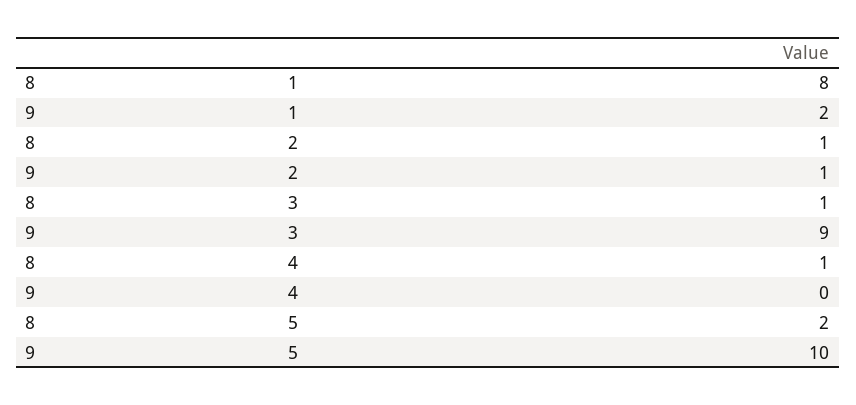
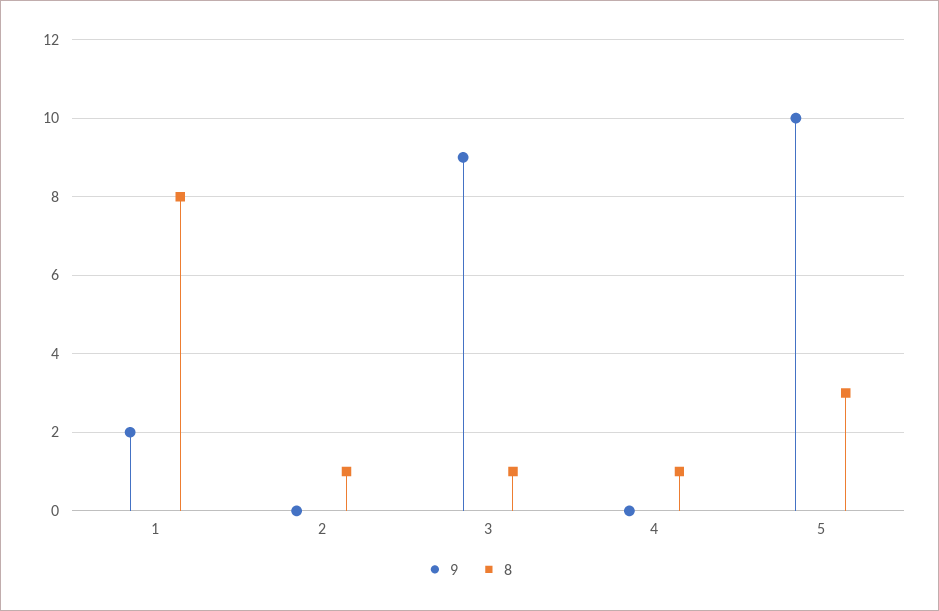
  {
    "8": {
      "1": 8,
      "2": 1,
      "3": 1,
      "4": 1,
-     "5": 2
+     "5": 3
    },
    "9": {
      "1": 2,
-     "2": 1,
+     "2": 0,
      "3": 9,
      "4": 0,
      "5": 10
    }
  }

